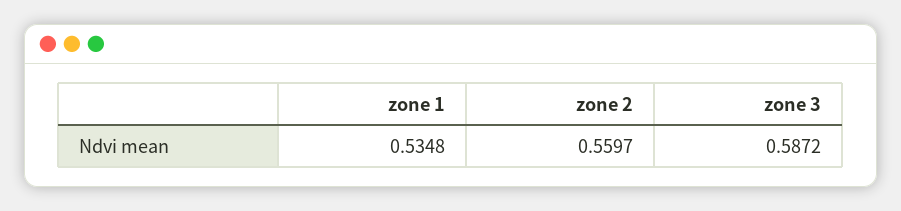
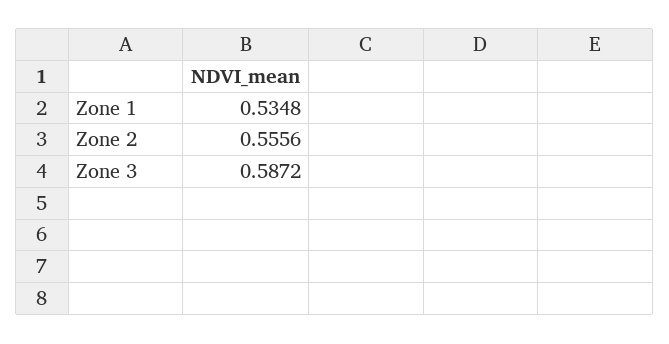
  {
    "zone 1": 0.5348,
-   "zone 2": 0.5597,
+   "zone 2": 0.5556,
    "zone 3": 0.5872
  }

